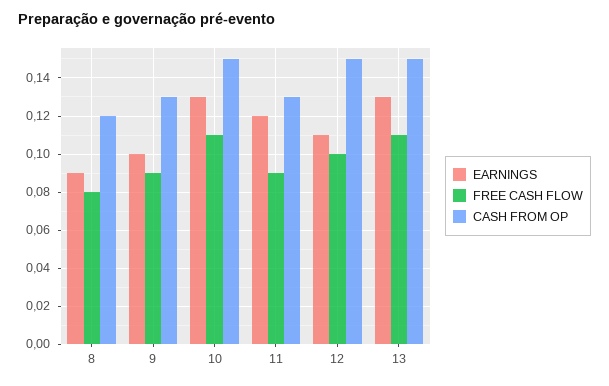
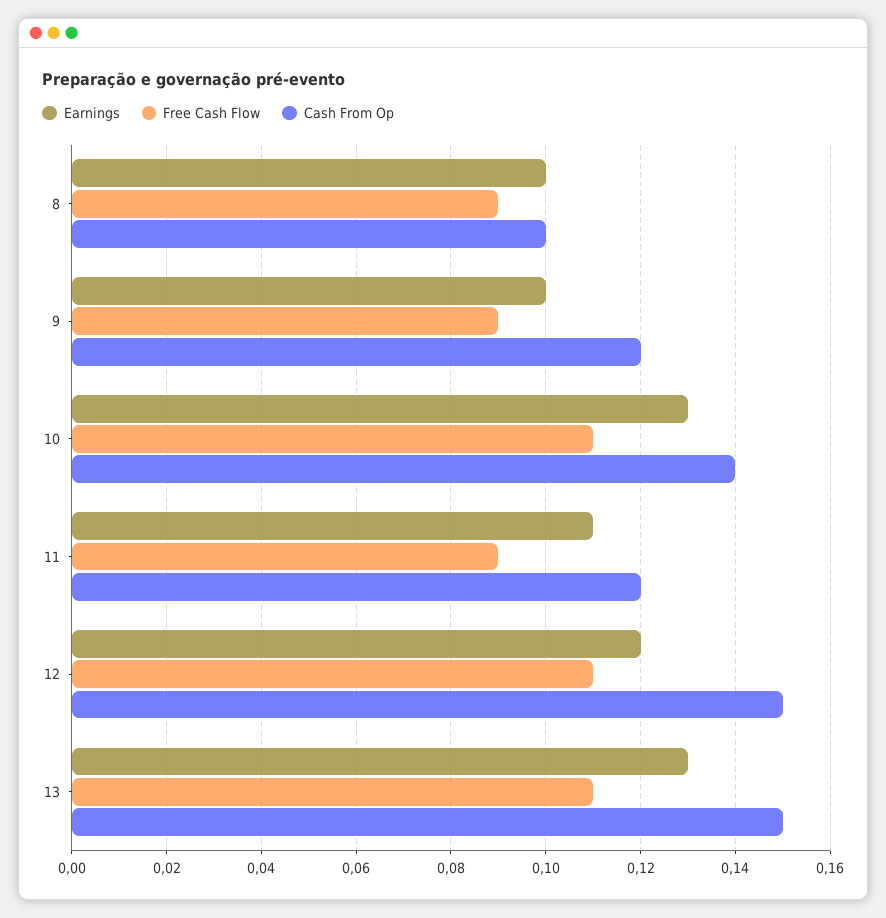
  {
    "EARNINGS": {
-     "8": 0.09,
+     "8": 0.1,
      "9": 0.1,
      "10": 0.13,
-     "11": 0.12,
+     "11": 0.11,
-     "12": 0.11,
+     "12": 0.12,
      "13": 0.13
    },
    "FREE CASH FLOW": {
-     "8": 0.08,
+     "8": 0.09,
      "9": 0.09,
      "10": 0.11,
      "11": 0.09,
-     "12": 0.1,
+     "12": 0.11,
      "13": 0.11
    },
    "CASH FROM OP": {
-     "8": 0.12,
+     "8": 0.1,
-     "9": 0.13,
+     "9": 0.12,
-     "10": 0.15,
+     "10": 0.14,
-     "11": 0.13,
+     "11": 0.12,
      "12": 0.15,
      "13": 0.15
    }
  }

